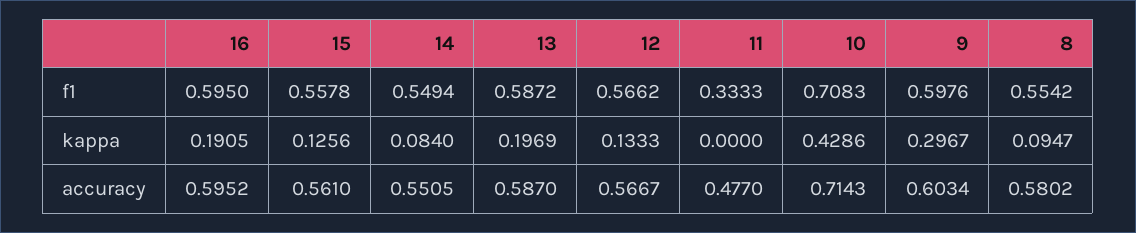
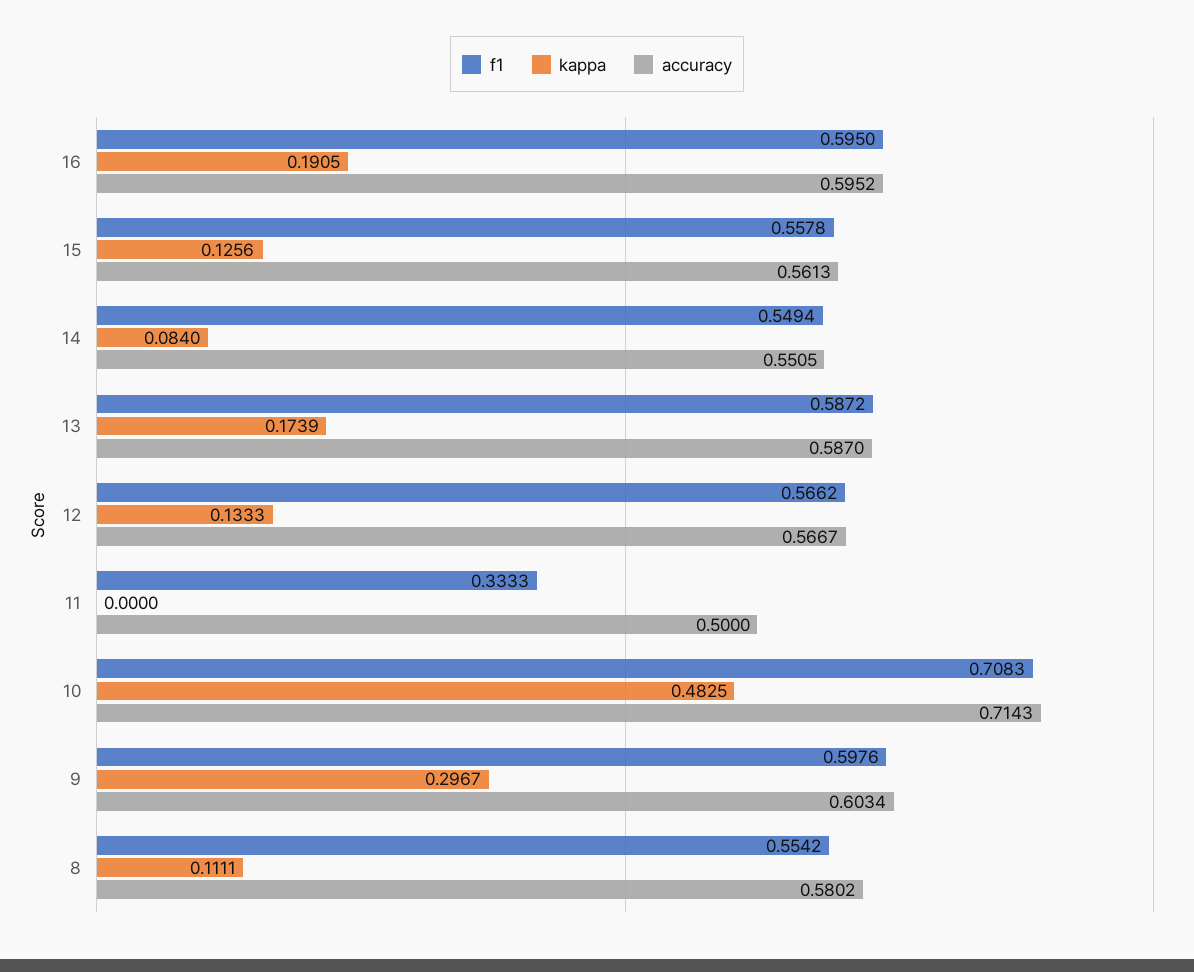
  {
    "f1": {
      "16": 0.595,
      "15": 0.5578,
      "14": 0.5494,
      "13": 0.5872,
      "12": 0.5662,
      "11": 0.3333,
      "10": 0.7083,
      "9": 0.5976,
      "8": 0.5542
    },
    "kappa": {
      "16": 0.1905,
      "15": 0.1256,
      "14": 0.084,
-     "13": 0.1969,
+     "13": 0.1739,
      "12": 0.1333,
      "11": 0,
-     "10": 0.4286,
+     "10": 0.4825,
      "9": 0.2967,
-     "8": 0.0947
+     "8": 0.1111
    },
    "accuracy": {
      "16": 0.5952,
-     "15": 0.561,
+     "15": 0.5613,
      "14": 0.5505,
      "13": 0.587,
      "12": 0.5667,
-     "11": 0.477,
+     "11": 0.5,
      "10": 0.7143,
      "9": 0.6034,
      "8": 0.5802
    }
  }

